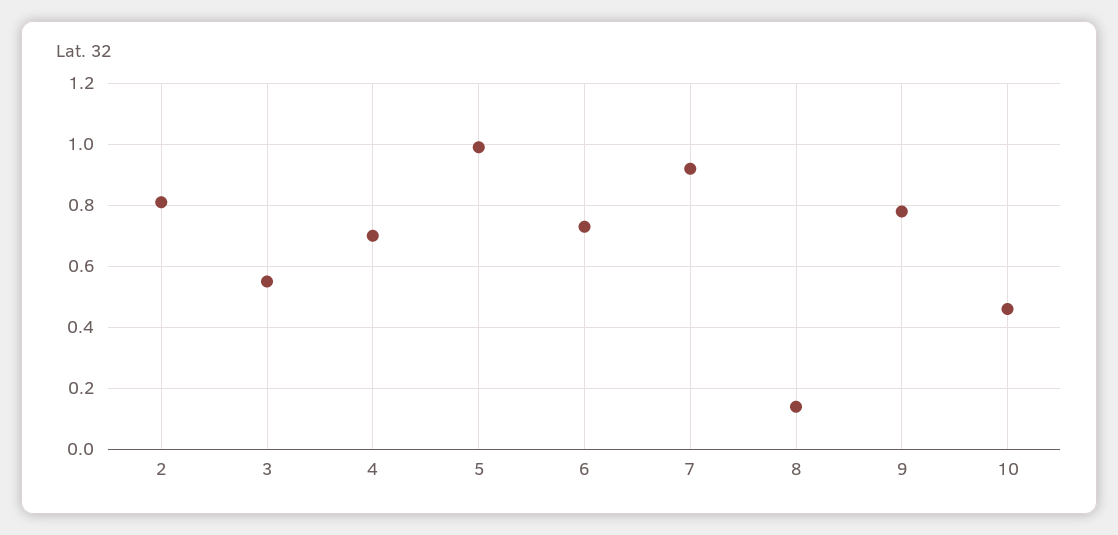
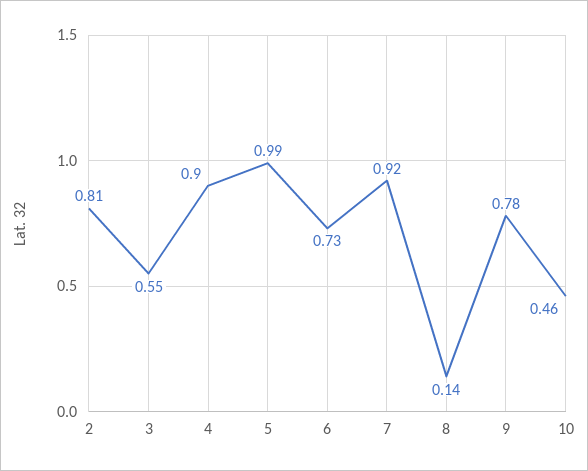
  {
    "2": 0.81,
    "3": 0.55,
-   "4": 0.7,
+   "4": 0.9,
    "5": 0.99,
    "6": 0.73,
    "7": 0.92,
    "8": 0.14,
    "9": 0.78,
    "10": 0.46
  }

